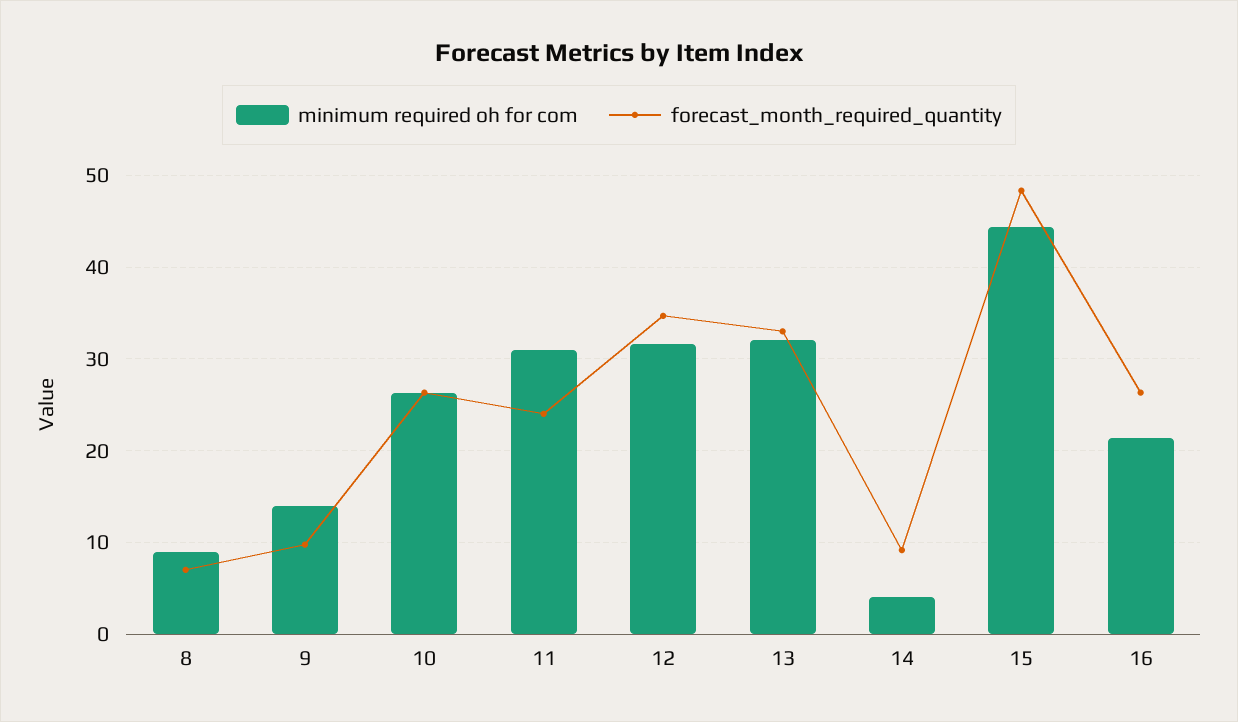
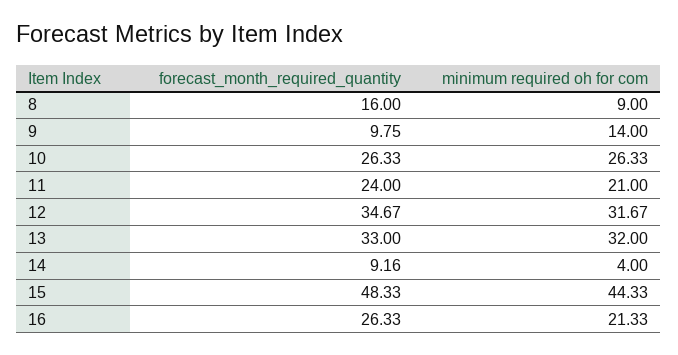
  {
    "minimum required oh for com": {
      "8": 9,
      "9": 14,
      "10": 26.33,
-     "11": 31,
+     "11": 21,
      "12": 31.67,
      "13": 32,
      "14": 4,
      "15": 44.33,
      "16": 21.33
    },
    "forecast_month_required_quantity": {
-     "8": 7,
+     "8": 16,
      "9": 9.75,
      "10": 26.33,
      "11": 24,
      "12": 34.67,
      "13": 33,
      "14": 9.16,
      "15": 48.33,
      "16": 26.33
    }
  }

